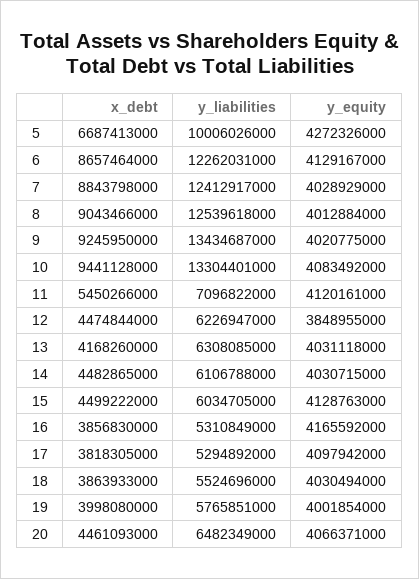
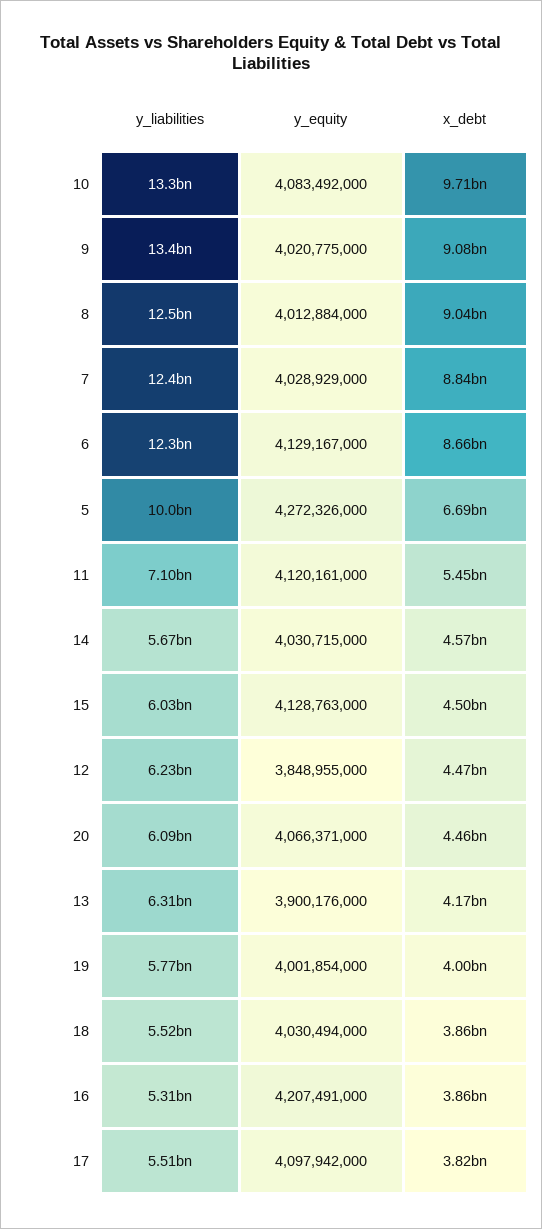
  {
    "x_debt": {
      "5": 6687413000,
      "6": 8657464000,
      "7": 8843798000,
      "8": 9043466000,
-     "9": 9245950000,
+     "9": 9080000000,
-     "10": 9441128000,
+     "10": 9710000000,
      "11": 5450266000,
      "12": 4474844000,
      "13": 4168260000,
-     "14": 4482865000,
+     "14": 4570000000,
      "15": 4499222000,
      "16": 3856830000,
      "17": 3818305000,
      "18": 3863933000,
      "19": 3998080000,
      "20": 4461093000
    },
    "y_liabilities": {
      "5": 10006026000,
      "6": 12262031000,
      "7": 12412917000,
      "8": 12539618000,
      "9": 13434687000,
      "10": 13304401000,
      "11": 7096822000,
      "12": 6226947000,
      "13": 6308085000,
-     "14": 6106788000,
+     "14": 5670000000,
      "15": 6034705000,
      "16": 5310849000,
-     "17": 5294892000,
+     "17": 5510000000,
      "18": 5524696000,
      "19": 5765851000,
-     "20": 6482349000
+     "20": 6090000000
    },
    "y_equity": {
      "5": 4272326000,
      "6": 4129167000,
      "7": 4028929000,
      "8": 4012884000,
      "9": 4020775000,
      "10": 4083492000,
      "11": 4120161000,
      "12": 3848955000,
-     "13": 4031118000,
+     "13": 3900176000,
      "14": 4030715000,
      "15": 4128763000,
-     "16": 4165592000,
+     "16": 4207491000,
      "17": 4097942000,
      "18": 4030494000,
      "19": 4001854000,
      "20": 4066371000
    }
  }

